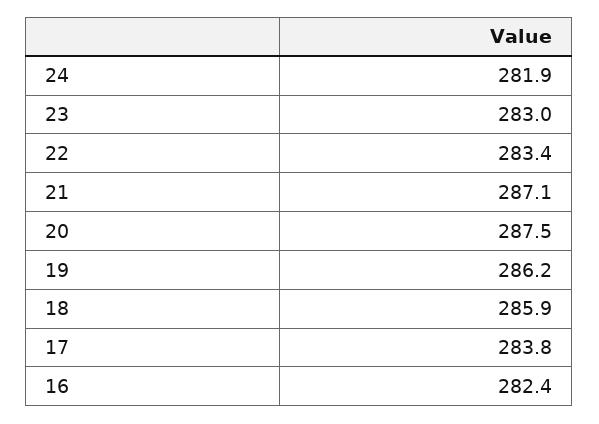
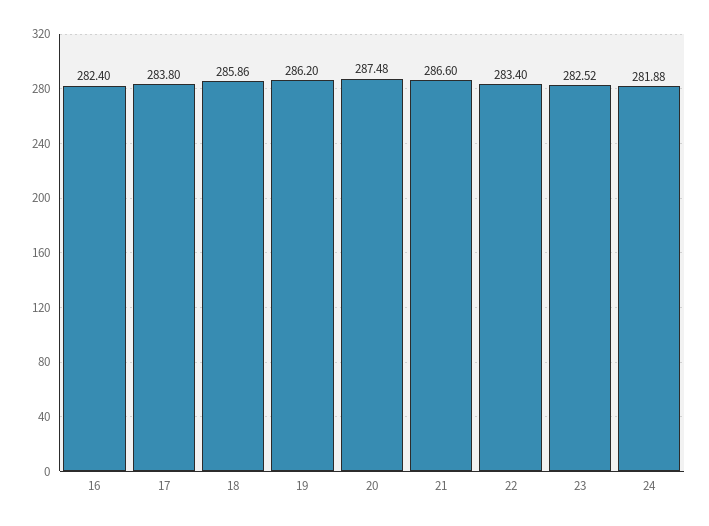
  {
    "24": 281.88,
-   "23": 283,
+   "23": 282.52,
    "22": 283.4,
-   "21": 287.1,
+   "21": 286.6,
    "20": 287.48,
    "19": 286.2,
    "18": 285.86,
    "17": 283.8,
    "16": 282.4
  }

